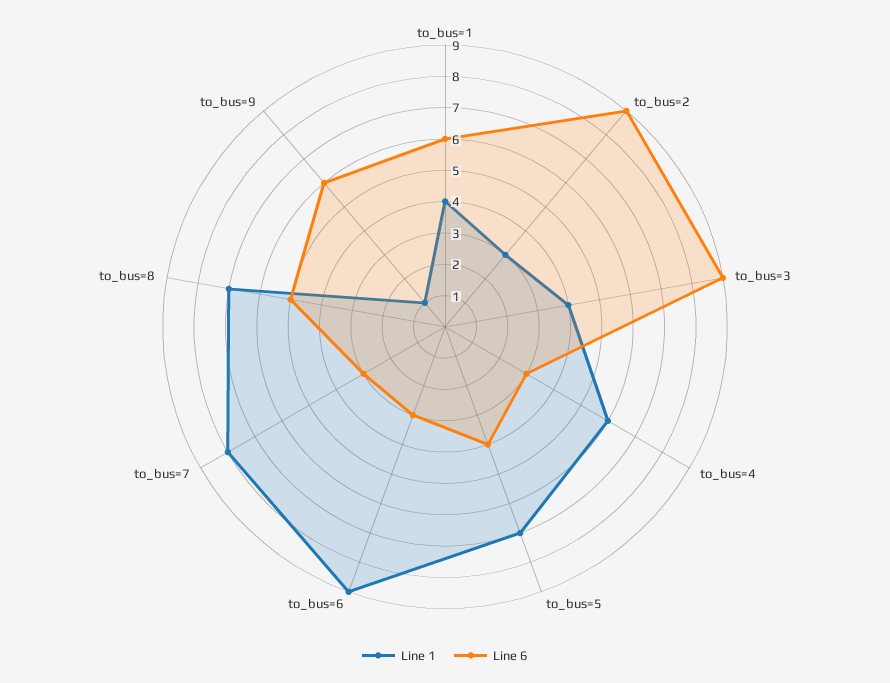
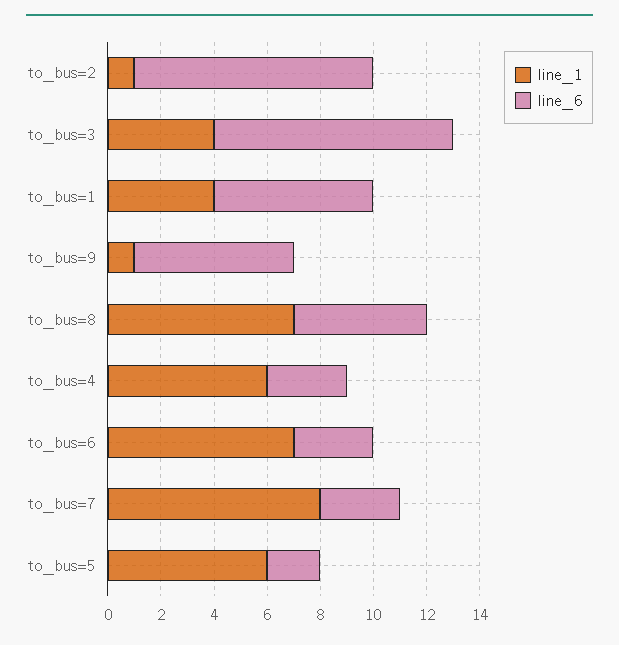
  {
    "Line 1": {
      "to_bus=1": 4,
-     "to_bus=2": 3,
+     "to_bus=2": 1,
      "to_bus=3": 4,
      "to_bus=4": 6,
-     "to_bus=5": 7,
+     "to_bus=5": 6,
-     "to_bus=6": 9,
+     "to_bus=6": 7,
      "to_bus=7": 8,
      "to_bus=8": 7,
      "to_bus=9": 1
    },
    "Line 6": {
      "to_bus=1": 6,
      "to_bus=2": 9,
      "to_bus=3": 9,
      "to_bus=4": 3,
-     "to_bus=5": 4,
+     "to_bus=5": 2,
      "to_bus=6": 3,
      "to_bus=7": 3,
      "to_bus=8": 5,
      "to_bus=9": 6
    }
  }

